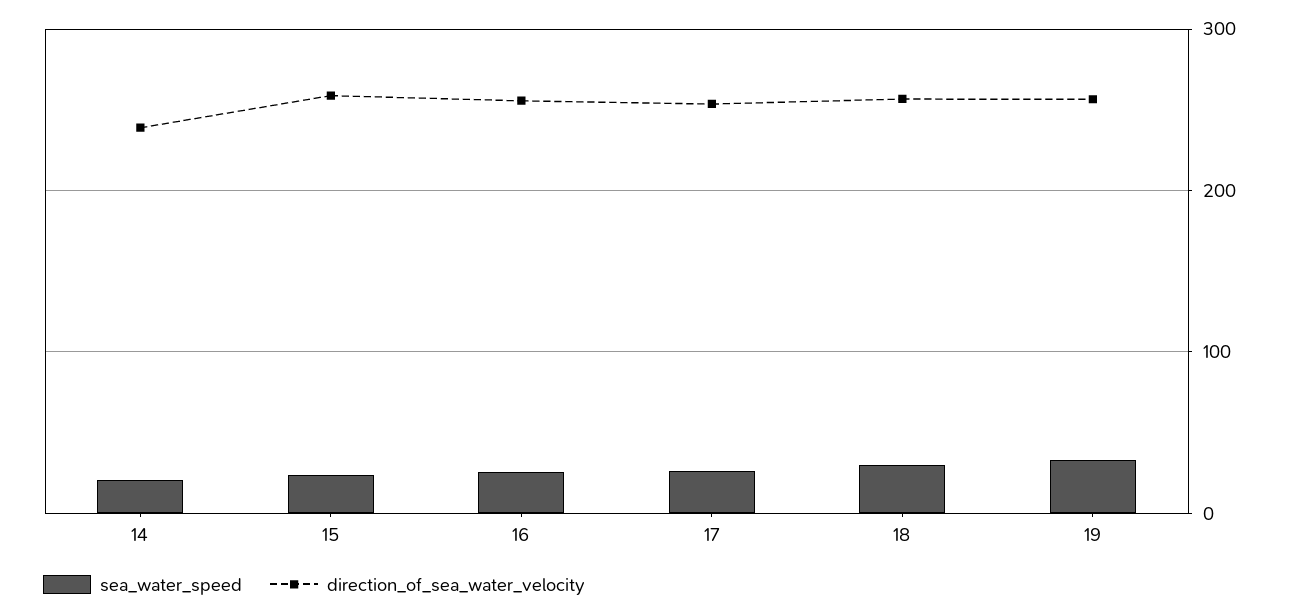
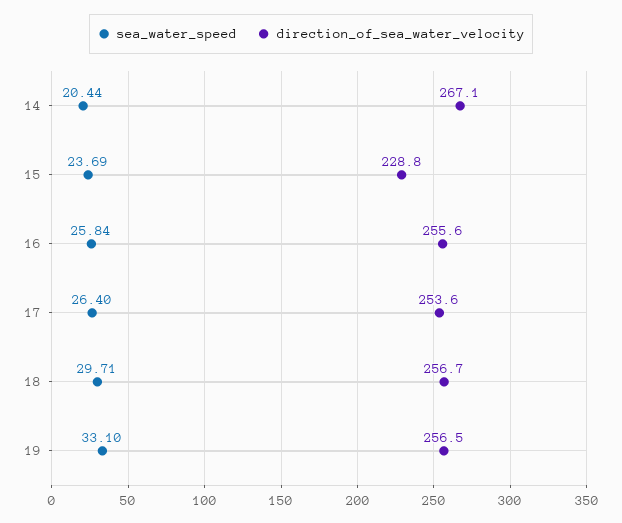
  {
    "sea_water_speed": {
      "14": 20.44,
      "15": 23.69,
      "16": 25.84,
      "17": 26.4,
      "18": 29.71,
      "19": 33.1
    },
    "direction_of_sea_water_velocity": {
-     "14": 240,
+     "14": 267.1,
-     "15": 260,
+     "15": 228.8,
      "16": 255.6,
      "17": 253.6,
      "18": 256.7,
      "19": 256.5
    }
  }

